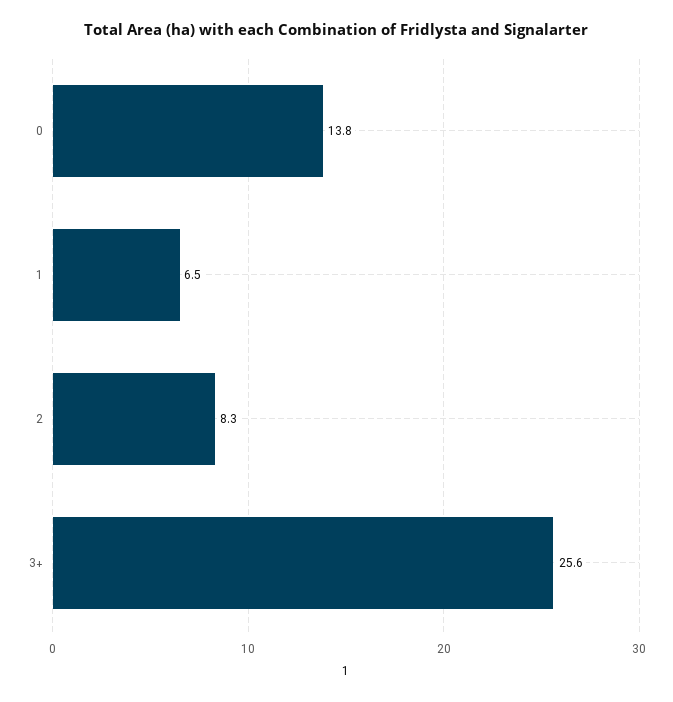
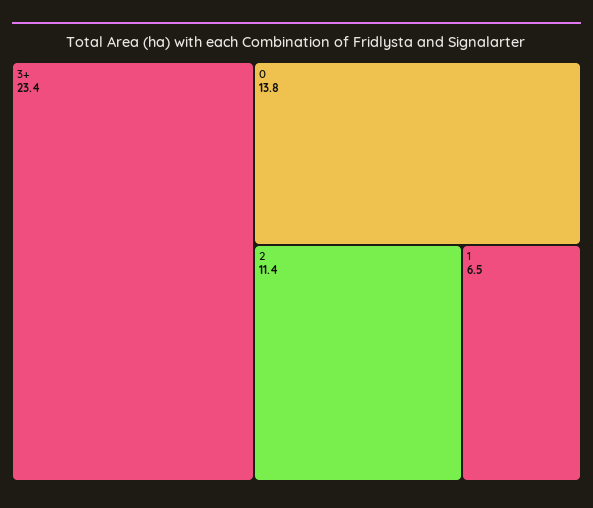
  {
    "0": 13.8,
    "1": 6.5,
-   "2": 8.3,
+   "2": 11.4,
-   "3+": 25.6
+   "3+": 23.4
  }

